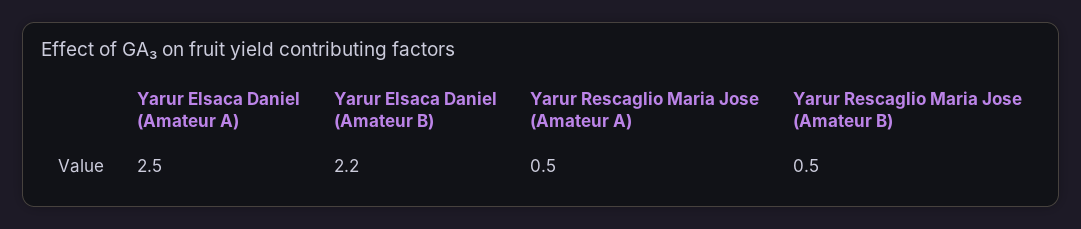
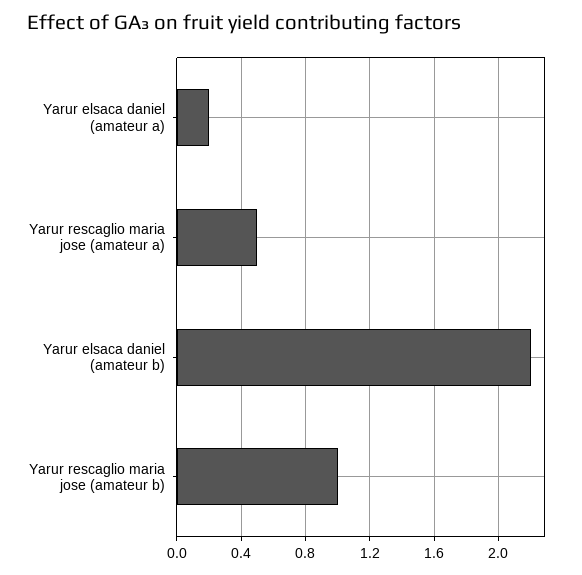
  {
-   "Yarur Elsaca Daniel (Amateur A)": 2.5,
+   "Yarur Elsaca Daniel (Amateur A)": 0.2,
    "Yarur Elsaca Daniel (Amateur B)": 2.2,
    "Yarur Rescaglio Maria Jose (Amateur A)": 0.5,
-   "Yarur Rescaglio Maria Jose (Amateur B)": 0.5
+   "Yarur Rescaglio Maria Jose (Amateur B)": 1
  }

